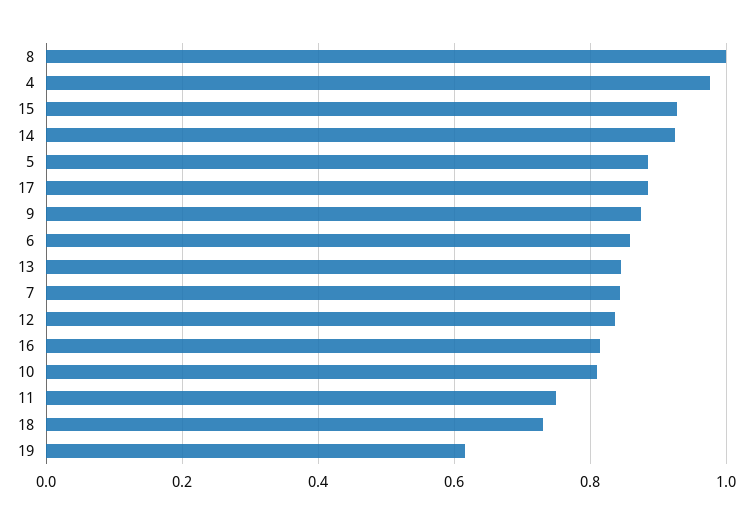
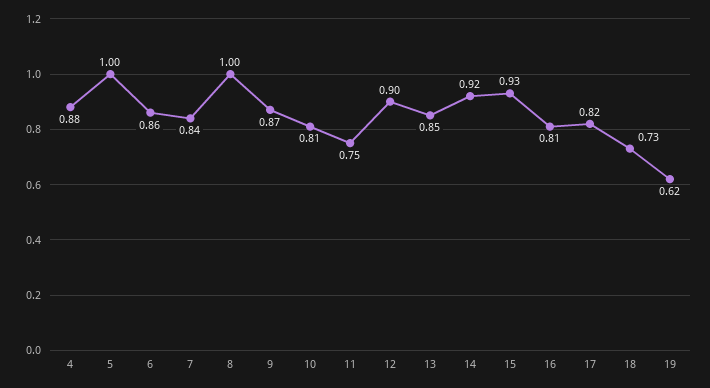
  {
    "8": 1,
-   "4": 0.98,
+   "4": 0.88,
    "15": 0.93,
    "14": 0.92,
-   "5": 0.88,
+   "5": 1,
-   "17": 0.88,
+   "17": 0.82,
    "9": 0.87,
    "6": 0.86,
    "13": 0.85,
    "7": 0.84,
-   "12": 0.84,
+   "12": 0.9,
    "16": 0.81,
    "10": 0.81,
    "11": 0.75,
    "18": 0.73,
    "19": 0.62
  }

